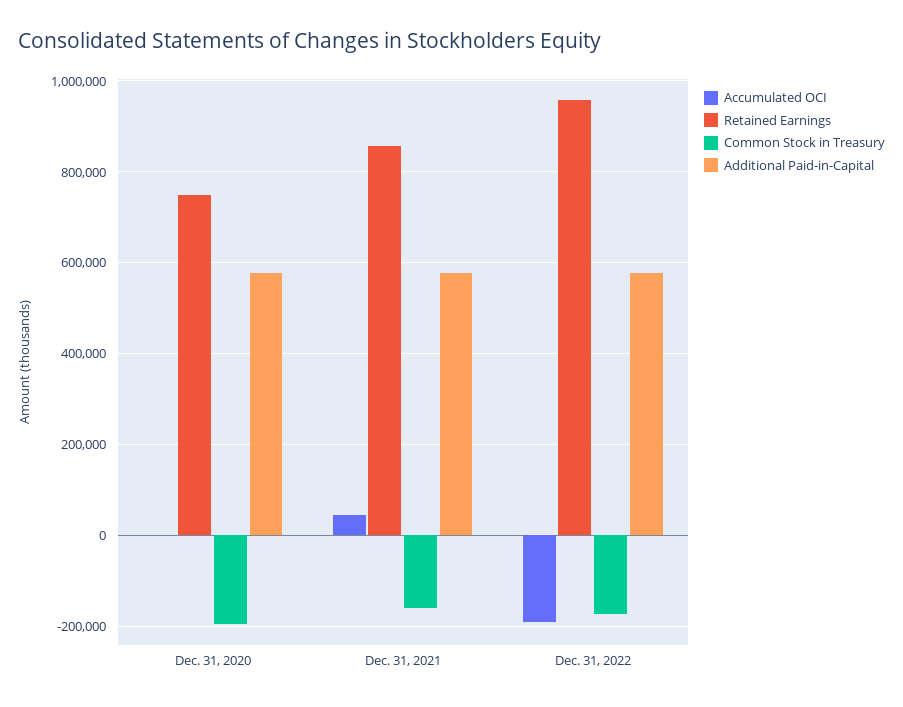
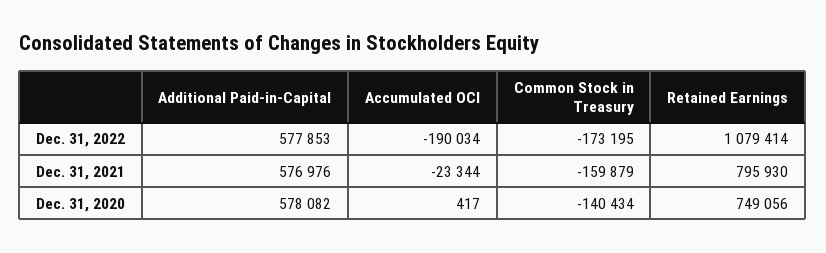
  {
    "Accumulated OCI": {
      "Dec. 31, 2020": 417,
-     "Dec. 31, 2021": 40000,
+     "Dec. 31, 2021": -23344,
      "Dec. 31, 2022": -190034
    },
    "Retained Earnings": {
      "Dec. 31, 2020": 749056,
-     "Dec. 31, 2021": 860000,
+     "Dec. 31, 2021": 795930,
-     "Dec. 31, 2022": 960000
+     "Dec. 31, 2022": 1079414
    },
    "Common Stock in Treasury": {
-     "Dec. 31, 2020": -200000,
+     "Dec. 31, 2020": -140434,
      "Dec. 31, 2021": -159879,
      "Dec. 31, 2022": -173195
    },
    "Additional Paid-in-Capital": {
      "Dec. 31, 2020": 578082,
      "Dec. 31, 2021": 576976,
      "Dec. 31, 2022": 577853
    }
  }

